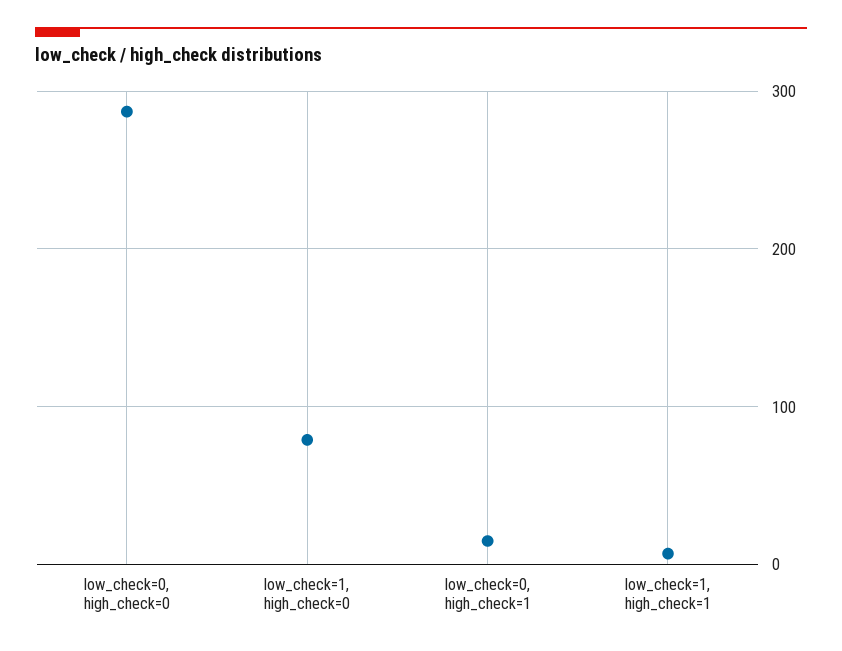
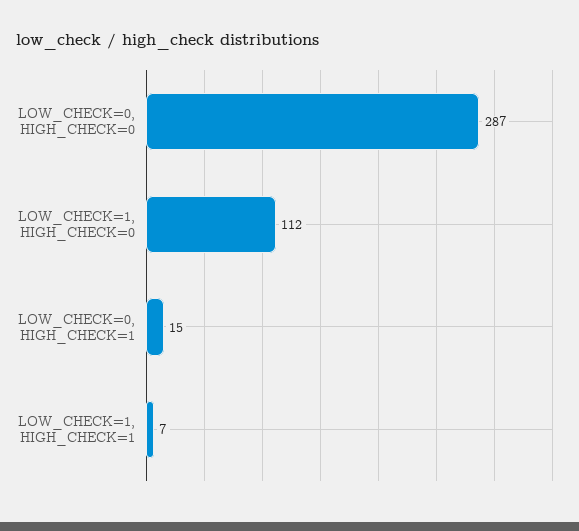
  {
    "low_check=0, high_check=0": 287,
-   "low_check=1, high_check=0": 80,
+   "low_check=1, high_check=0": 112,
    "low_check=0, high_check=1": 15,
    "low_check=1, high_check=1": 7
  }

